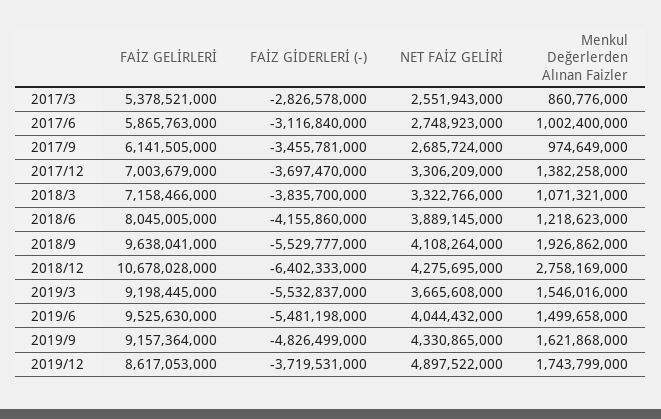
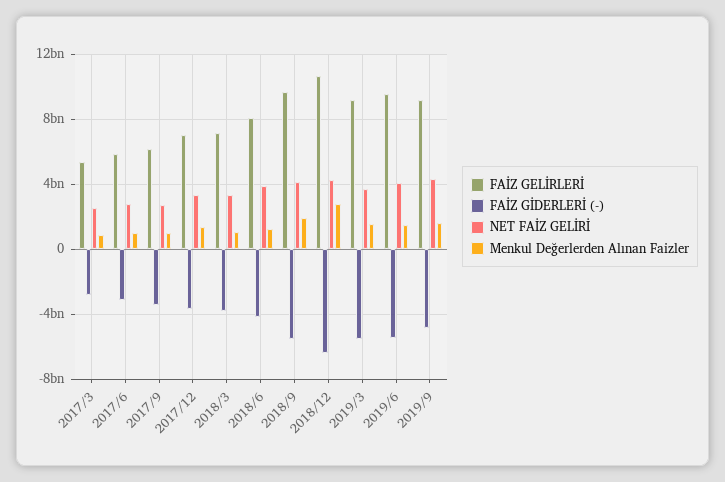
  {
    "FAİZ GELİRLERİ": {
      "2017/3": 5378521000,
      "2017/6": 5865763000,
      "2017/9": 6141505000,
      "2017/12": 7003679000,
      "2018/3": 7158466000,
      "2018/6": 8045005000,
      "2018/9": 9638041000,
      "2018/12": 10678028000,
      "2019/3": 9198445000,
      "2019/6": 9525630000,
-     "2019/9": 9157364000,
+     "2019/9": 9157364000
-     "2019/12": 8617053000
    },
    "FAİZ GİDERLERİ (-)": {
      "2017/3": -2826578000,
      "2017/6": -3116840000,
      "2017/9": -3455781000,
      "2017/12": -3697470000,
      "2018/3": -3835700000,
      "2018/6": -4155860000,
      "2018/9": -5529777000,
      "2018/12": -6402333000,
      "2019/3": -5532837000,
      "2019/6": -5481198000,
-     "2019/9": -4826499000,
+     "2019/9": -4826499000
-     "2019/12": -3719531000
    },
    "NET FAİZ GELİRİ": {
      "2017/3": 2551943000,
      "2017/6": 2748923000,
      "2017/9": 2685724000,
      "2017/12": 3306209000,
      "2018/3": 3322766000,
      "2018/6": 3889145000,
      "2018/9": 4108264000,
      "2018/12": 4275695000,
      "2019/3": 3665608000,
      "2019/6": 4044432000,
-     "2019/9": 4330865000,
+     "2019/9": 4330865000
-     "2019/12": 4897522000
    },
    "Menkul Değerlerden Alınan Faizler": {
      "2017/3": 860776000,
      "2017/6": 1002400000,
      "2017/9": 974649000,
      "2017/12": 1382258000,
      "2018/3": 1071321000,
      "2018/6": 1218623000,
      "2018/9": 1926862000,
      "2018/12": 2758169000,
      "2019/3": 1546016000,
      "2019/6": 1499658000,
-     "2019/9": 1621868000,
+     "2019/9": 1621868000
-     "2019/12": 1743799000
    }
  }

